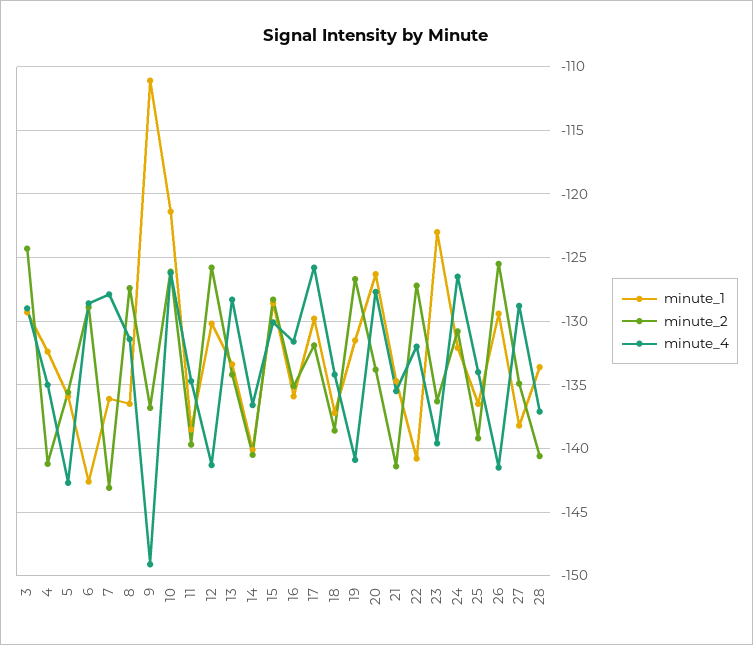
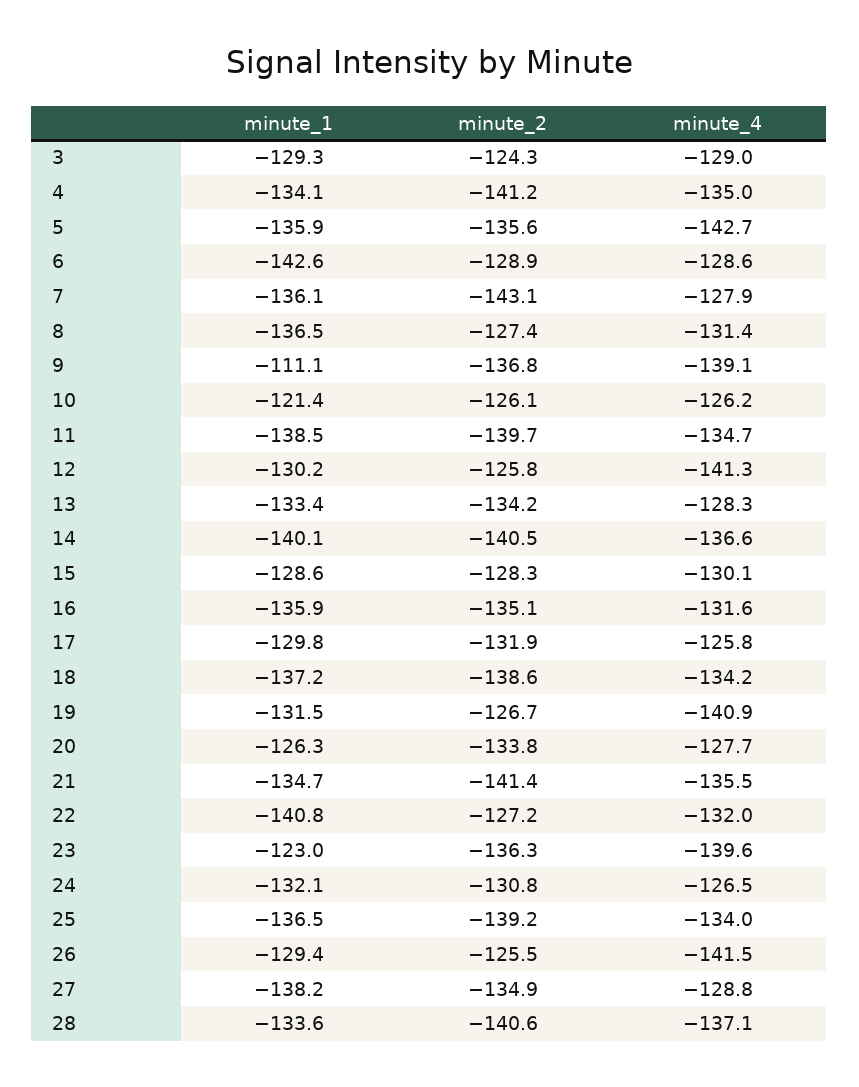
  {
    "minute_1": {
      "3": -129.3,
-     "4": -132.5,
+     "4": -134.1,
      "5": -135.9,
      "6": -142.6,
      "7": -136.1,
      "8": -136.5,
      "9": -111.1,
      "10": -121.4,
      "11": -138.5,
      "12": -130.2,
      "13": -133.4,
      "14": -140.1,
      "15": -128.6,
      "16": -135.9,
      "17": -129.8,
      "18": -137.2,
      "19": -131.5,
      "20": -126.3,
      "21": -134.7,
      "22": -140.8,
      "23": -123,
      "24": -132.1,
      "25": -136.5,
      "26": -129.4,
      "27": -138.2,
      "28": -133.6
    },
    "minute_2": {
      "3": -124.3,
      "4": -141.2,
      "5": -135.6,
      "6": -128.9,
      "7": -143.1,
      "8": -127.4,
      "9": -136.8,
      "10": -126.1,
      "11": -139.7,
      "12": -125.8,
      "13": -134.2,
      "14": -140.5,
      "15": -128.3,
      "16": -135.1,
      "17": -131.9,
      "18": -138.6,
      "19": -126.7,
      "20": -133.8,
      "21": -141.4,
      "22": -127.2,
      "23": -136.3,
      "24": -130.8,
      "25": -139.2,
      "26": -125.5,
      "27": -134.9,
      "28": -140.6
    },
    "minute_4": {
      "3": -129,
      "4": -135,
      "5": -142.7,
      "6": -128.6,
      "7": -127.9,
      "8": -131.4,
-     "9": -149,
+     "9": -139.1,
      "10": -126.2,
      "11": -134.7,
      "12": -141.3,
      "13": -128.3,
      "14": -136.6,
      "15": -130.1,
      "16": -131.6,
      "17": -125.8,
      "18": -134.2,
      "19": -140.9,
      "20": -127.7,
      "21": -135.5,
      "22": -132,
      "23": -139.6,
      "24": -126.5,
      "25": -134,
      "26": -141.5,
      "27": -128.8,
      "28": -137.1
    }
  }

